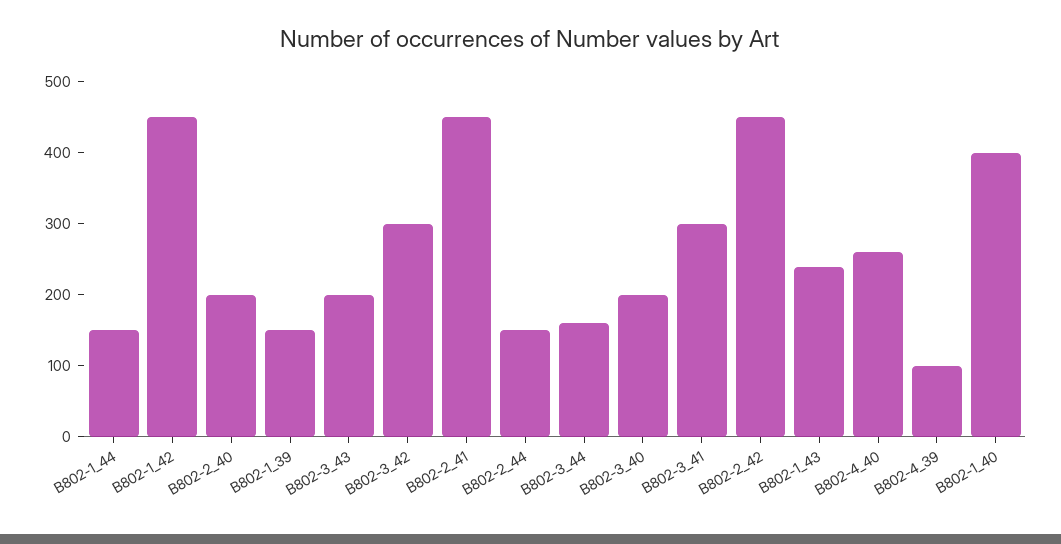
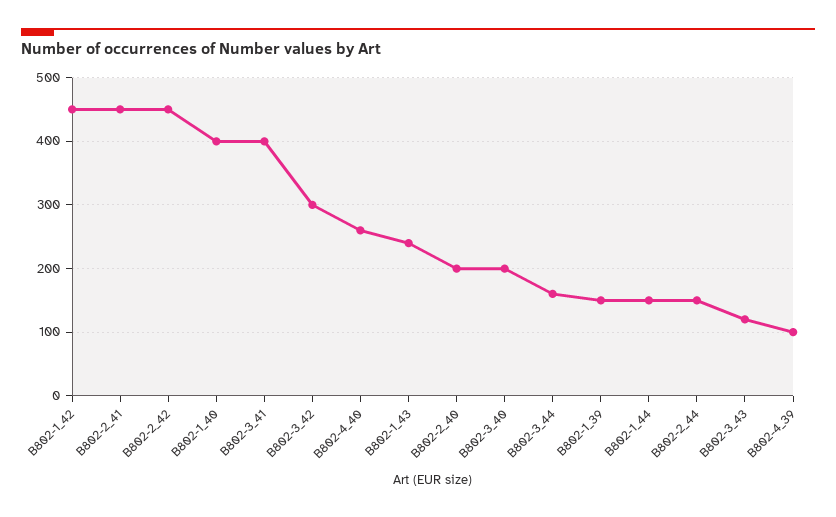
  {
    "B802-1_44": 150,
    "B802-1_42": 450,
    "B802-2_40": 200,
    "B802-1_39": 150,
-   "B802-3_43": 200,
+   "B802-3_43": 120,
    "B802-3_42": 300,
    "B802-2_41": 450,
    "B802-2_44": 150,
    "B802-3_44": 160,
    "B802-3_40": 200,
-   "B802-3_41": 300,
+   "B802-3_41": 400,
    "B802-2_42": 450,
    "B802-1_43": 240,
    "B802-4_40": 260,
    "B802-4_39": 100,
    "B802-1_40": 400
  }

